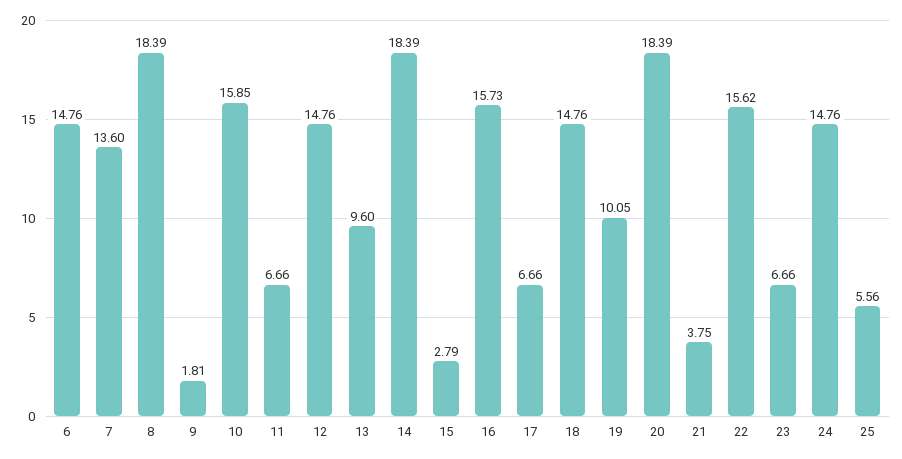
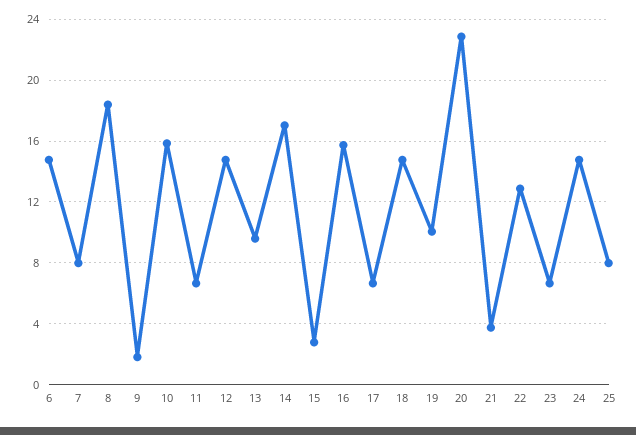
  {
    "6": 14.76,
-   "7": 13.6,
+   "7": 8,
    "8": 18.39,
    "9": 1.81,
    "10": 15.85,
    "11": 6.66,
    "12": 14.76,
    "13": 9.6,
-   "14": 18.39,
+   "14": 17,
    "15": 2.79,
    "16": 15.73,
    "17": 6.66,
    "18": 14.76,
    "19": 10.05,
-   "20": 18.39,
+   "20": 23,
    "21": 3.75,
-   "22": 15.62,
+   "22": 13,
    "23": 6.66,
    "24": 14.76,
-   "25": 5.56
+   "25": 8
  }

